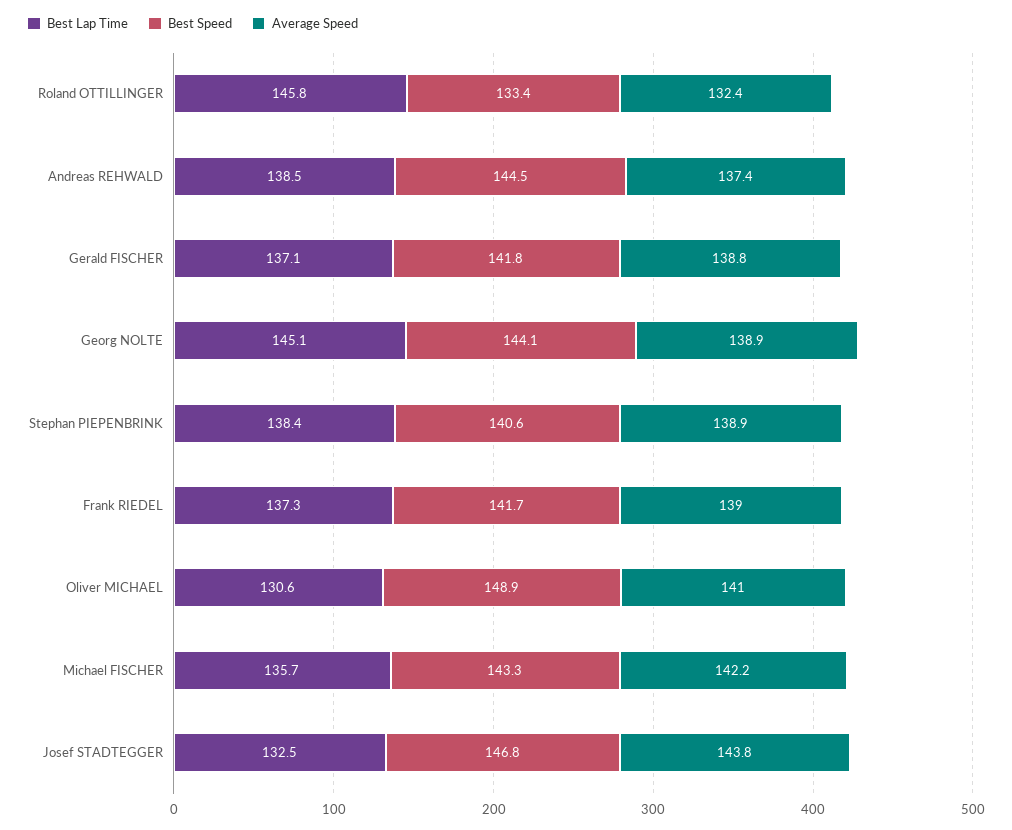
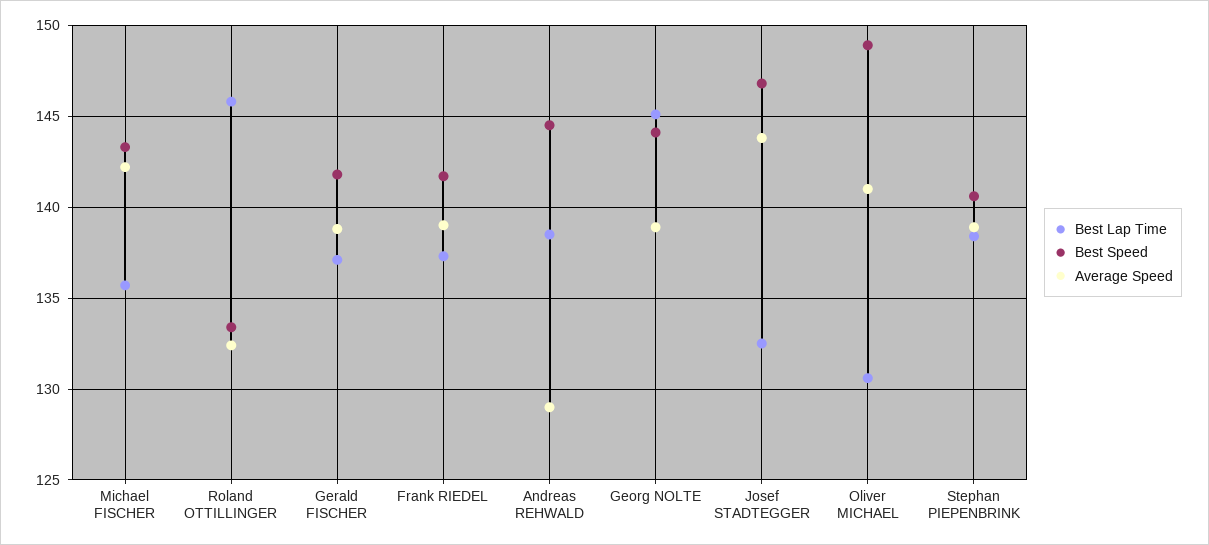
  {
    "Best Lap Time": {
      "Roland OTTILLINGER": 145.8,
      "Andreas REHWALD": 138.5,
      "Gerald FISCHER": 137.1,
      "Georg NOLTE": 145.1,
      "Stephan PIEPENBRINK": 138.4,
      "Frank RIEDEL": 137.3,
      "Oliver MICHAEL": 130.6,
      "Michael FISCHER": 135.7,
      "Josef STADTEGGER": 132.5
    },
    "Best Speed": {
      "Roland OTTILLINGER": 133.4,
      "Andreas REHWALD": 144.5,
      "Gerald FISCHER": 141.8,
      "Georg NOLTE": 144.1,
      "Stephan PIEPENBRINK": 140.6,
      "Frank RIEDEL": 141.7,
      "Oliver MICHAEL": 148.9,
      "Michael FISCHER": 143.3,
      "Josef STADTEGGER": 146.8
    },
    "Average Speed": {
      "Roland OTTILLINGER": 132.4,
-     "Andreas REHWALD": 137.4,
+     "Andreas REHWALD": 129,
      "Gerald FISCHER": 138.8,
      "Georg NOLTE": 138.9,
      "Stephan PIEPENBRINK": 138.9,
      "Frank RIEDEL": 139,
      "Oliver MICHAEL": 141,
      "Michael FISCHER": 142.2,
      "Josef STADTEGGER": 143.8
    }
  }

